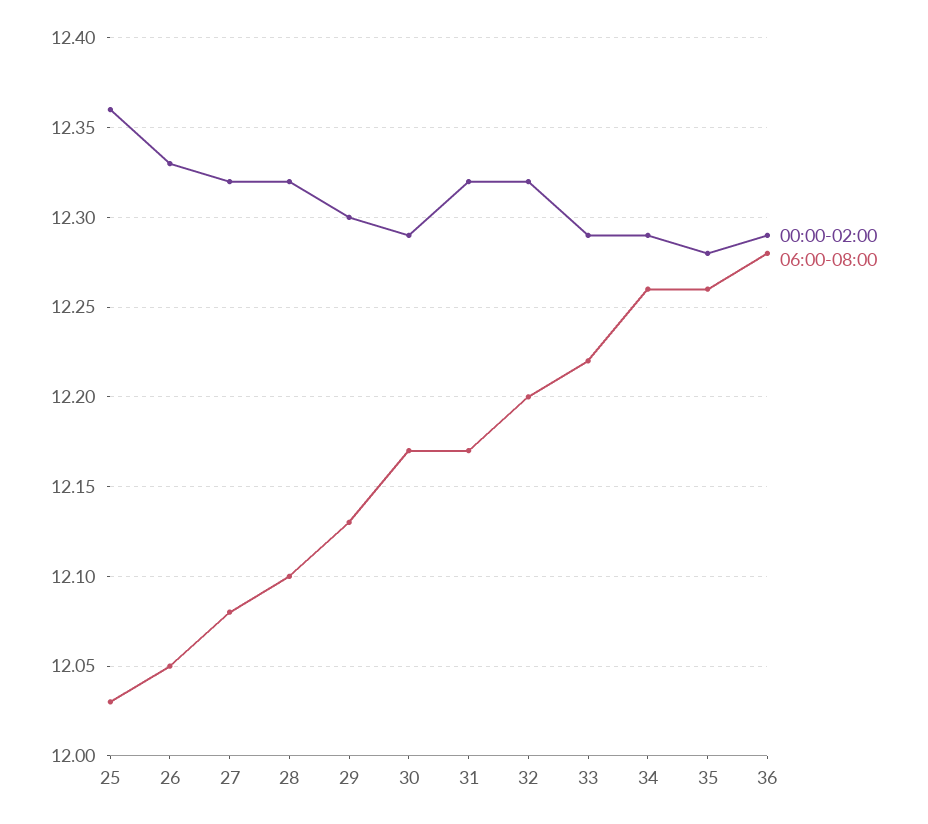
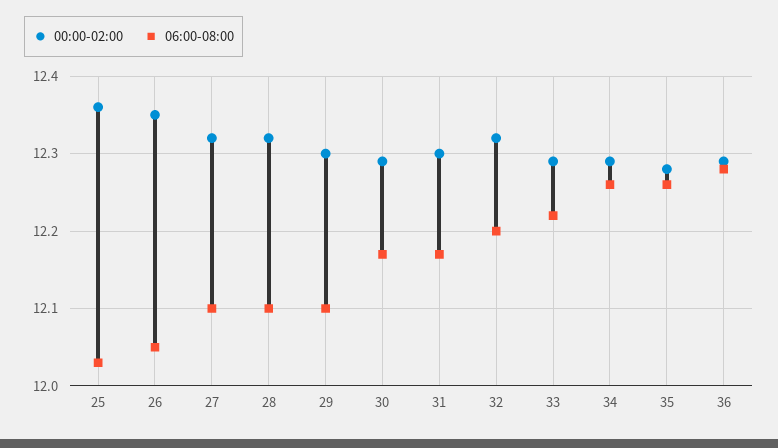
  {
    "00:00-02:00": {
      "25": 12.36,
-     "26": 12.33,
+     "26": 12.35,
      "27": 12.32,
      "28": 12.32,
      "29": 12.3,
      "30": 12.29,
-     "31": 12.32,
+     "31": 12.3,
      "32": 12.32,
      "33": 12.29,
      "34": 12.29,
      "35": 12.28,
      "36": 12.29
    },
    "06:00-08:00": {
      "25": 12.03,
      "26": 12.05,
-     "27": 12.08,
+     "27": 12.1,
      "28": 12.1,
-     "29": 12.13,
+     "29": 12.1,
      "30": 12.17,
      "31": 12.17,
      "32": 12.2,
      "33": 12.22,
      "34": 12.26,
      "35": 12.26,
      "36": 12.28
    }
  }

